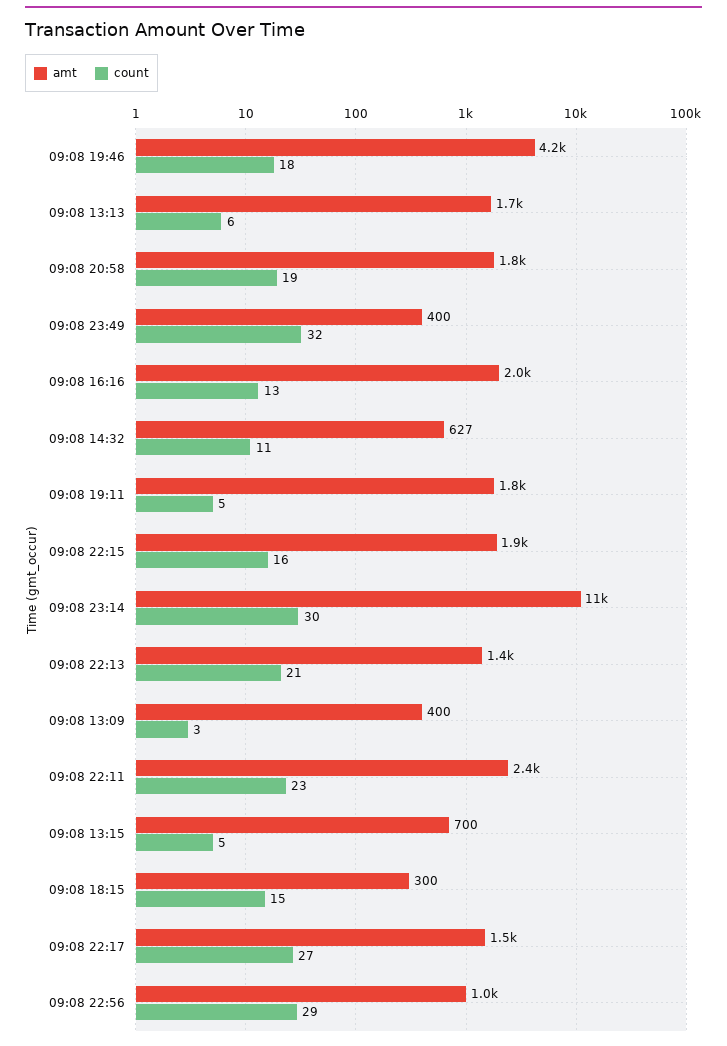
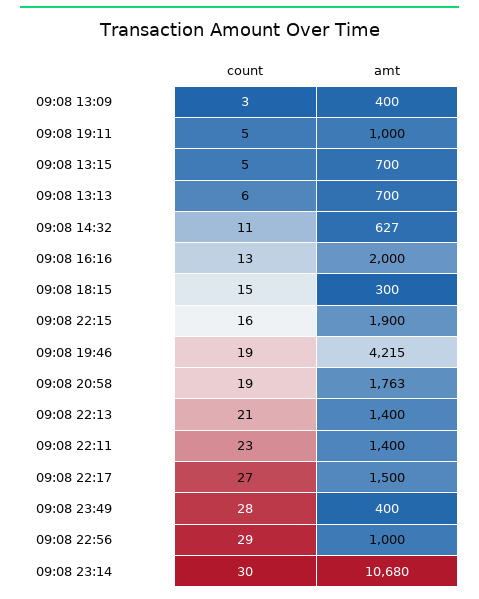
  {
    "amt": {
      "09:08 19:46": 4215,
-     "09:08 13:13": 1700,
+     "09:08 13:13": 700,
      "09:08 20:58": 1763,
      "09:08 23:49": 400,
      "09:08 16:16": 2000,
      "09:08 14:32": 627,
-     "09:08 19:11": 1800,
+     "09:08 19:11": 1000,
      "09:08 22:15": 1900,
      "09:08 23:14": 10680,
      "09:08 22:13": 1400,
      "09:08 13:09": 400,
-     "09:08 22:11": 2400,
+     "09:08 22:11": 1400,
      "09:08 13:15": 700,
      "09:08 18:15": 300,
      "09:08 22:17": 1500,
      "09:08 22:56": 1000
    },
    "count": {
-     "09:08 19:46": 18,
+     "09:08 19:46": 19,
      "09:08 13:13": 6,
      "09:08 20:58": 19,
-     "09:08 23:49": 32,
+     "09:08 23:49": 28,
      "09:08 16:16": 13,
      "09:08 14:32": 11,
      "09:08 19:11": 5,
      "09:08 22:15": 16,
      "09:08 23:14": 30,
      "09:08 22:13": 21,
      "09:08 13:09": 3,
      "09:08 22:11": 23,
      "09:08 13:15": 5,
      "09:08 18:15": 15,
      "09:08 22:17": 27,
      "09:08 22:56": 29
    }
  }

